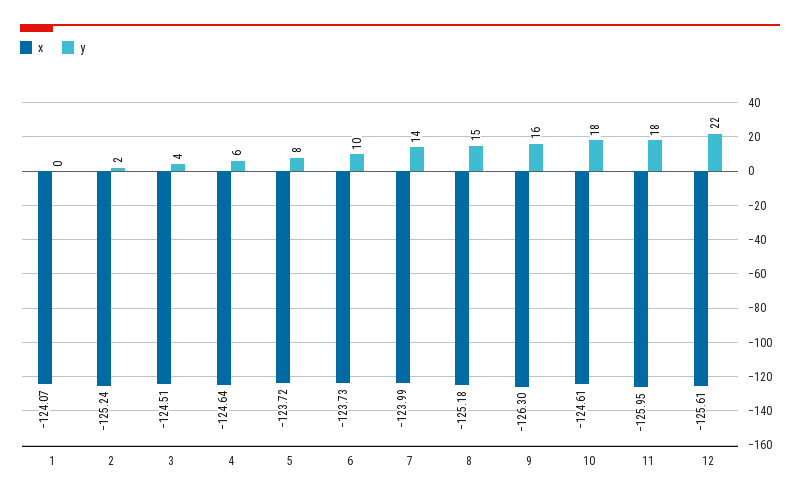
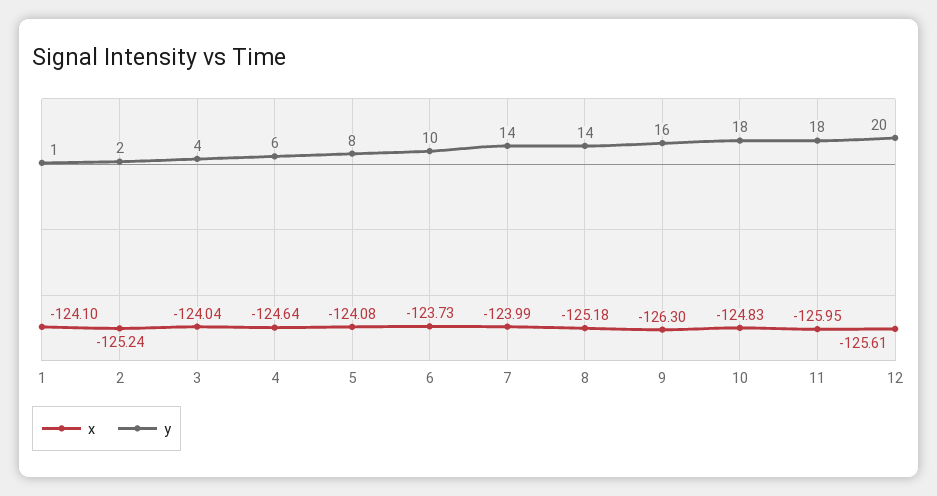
  {
    "x": {
-     "1": -124.07,
+     "1": -124.1,
      "2": -125.24,
-     "3": -124.51,
+     "3": -124.04,
      "4": -124.64,
-     "5": -123.72,
+     "5": -124.08,
      "6": -123.73,
      "7": -123.99,
      "8": -125.18,
      "9": -126.3,
-     "10": -124.61,
+     "10": -124.83,
      "11": -125.95,
      "12": -125.61
    },
    "y": {
-     "1": 0,
+     "1": 1,
      "2": 2,
      "3": 4,
      "4": 6,
      "5": 8,
      "6": 10,
      "7": 14,
-     "8": 15,
+     "8": 14,
      "9": 16,
      "10": 18,
      "11": 18,
-     "12": 22
+     "12": 20
    }
  }

